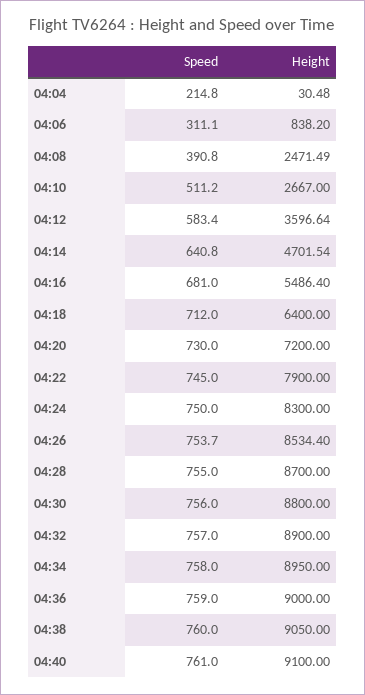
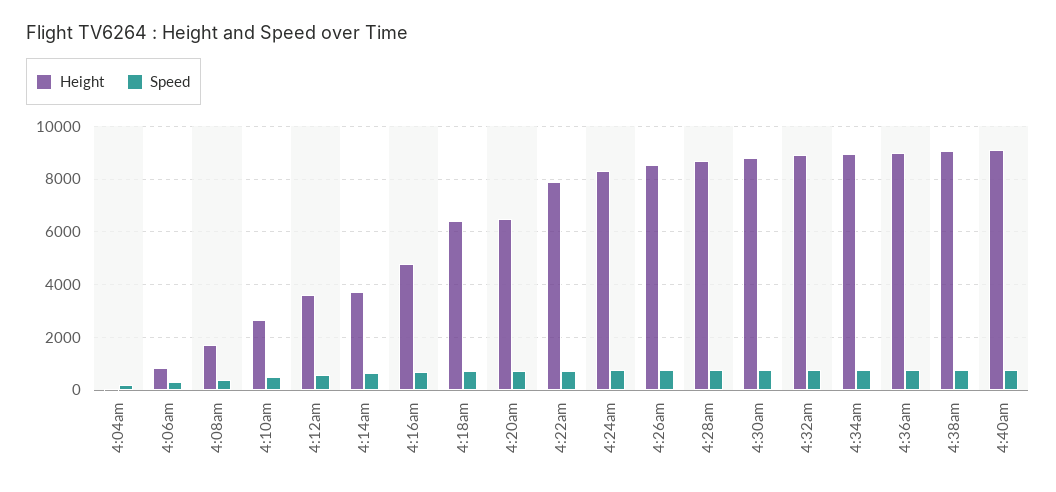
  {
    "Speed": {
      "04:04": 214.8,
      "04:06": 311.1,
      "04:08": 390.8,
      "04:10": 511.2,
      "04:12": 583.4,
      "04:14": 640.8,
      "04:16": 681,
      "04:18": 712,
      "04:20": 730,
      "04:22": 745,
      "04:24": 750,
      "04:26": 753.7,
      "04:28": 755,
      "04:30": 756,
      "04:32": 757,
      "04:34": 758,
      "04:36": 759,
      "04:38": 760,
      "04:40": 761
    },
    "Height": {
      "04:04": 30.48,
      "04:06": 838.2,
-     "04:08": 2471.49,
+     "04:08": 1750,
      "04:10": 2667,
      "04:12": 3596.64,
-     "04:14": 4701.54,
+     "04:14": 3750,
-     "04:16": 5486.4,
+     "04:16": 4750,
      "04:18": 6400,
-     "04:20": 7200,
+     "04:20": 6500,
      "04:22": 7900,
      "04:24": 8300,
      "04:26": 8534.4,
      "04:28": 8700,
      "04:30": 8800,
      "04:32": 8900,
      "04:34": 8950,
      "04:36": 9000,
      "04:38": 9050,
      "04:40": 9100
    }
  }

